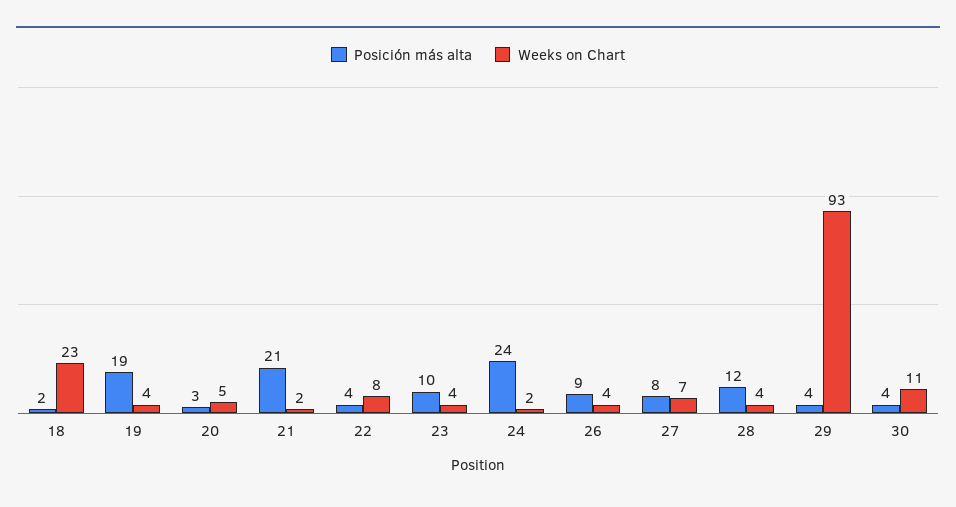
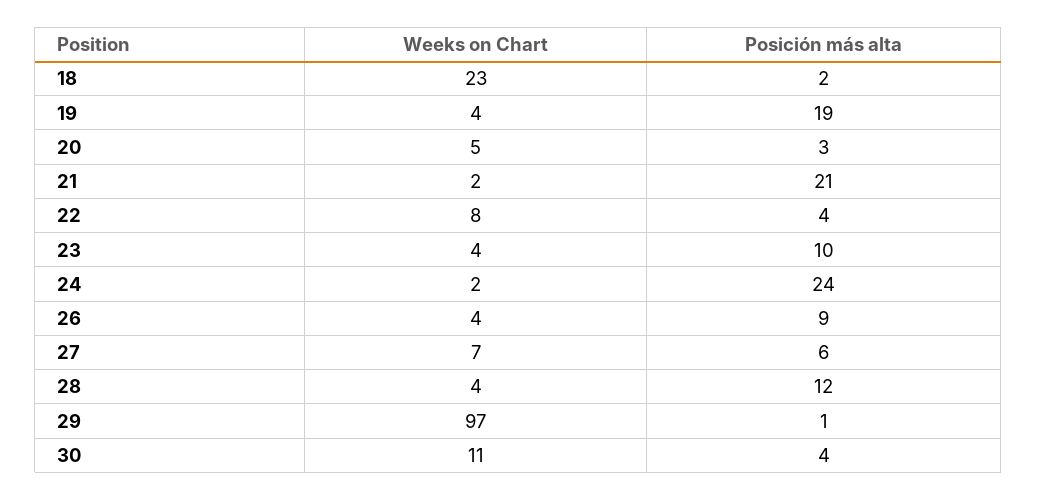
  {
    "Posición más alta": {
      "18": 2,
      "19": 19,
      "20": 3,
      "21": 21,
      "22": 4,
      "23": 10,
      "24": 24,
      "26": 9,
-     "27": 8,
+     "27": 6,
      "28": 12,
-     "29": 4,
+     "29": 1,
      "30": 4
    },
    "Weeks on Chart": {
      "18": 23,
      "19": 4,
      "20": 5,
      "21": 2,
      "22": 8,
      "23": 4,
      "24": 2,
      "26": 4,
      "27": 7,
      "28": 4,
-     "29": 93,
+     "29": 97,
      "30": 11
    }
  }

